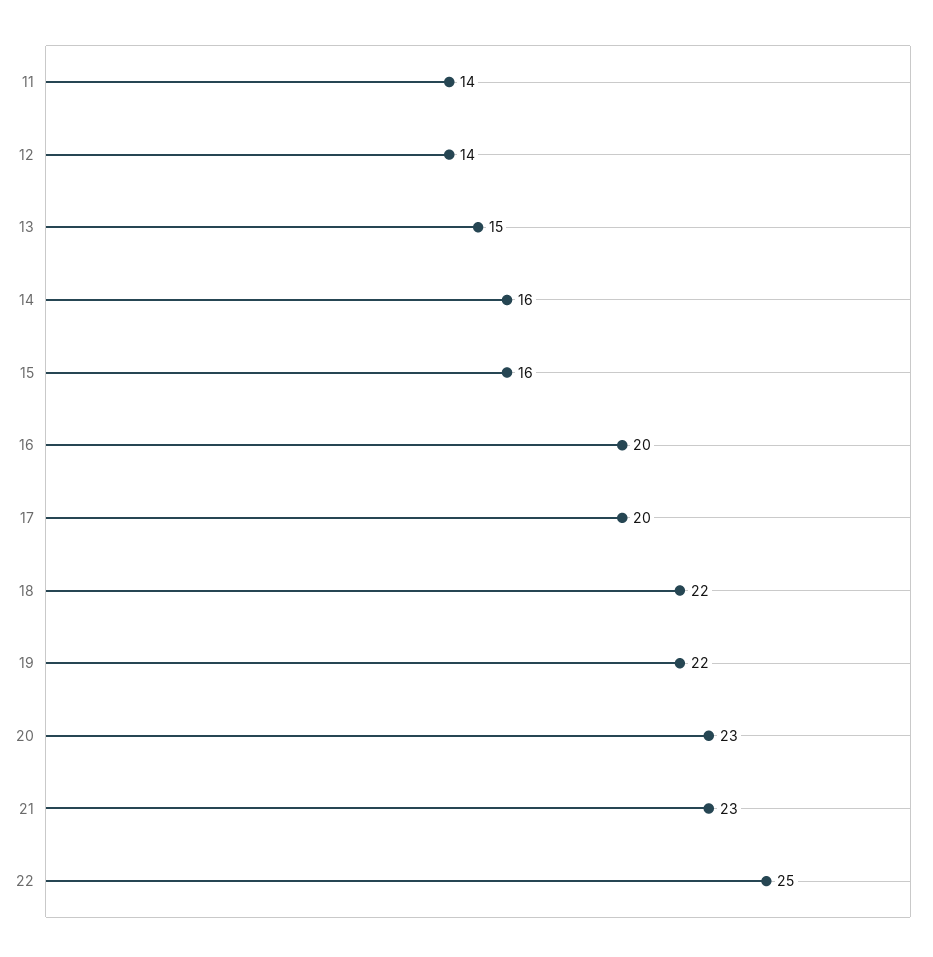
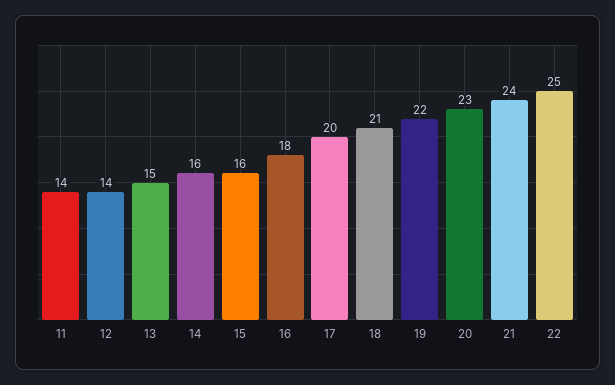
  {
    "11": 14,
    "12": 14,
    "13": 15,
    "14": 16,
    "15": 16,
-   "16": 20,
+   "16": 18,
    "17": 20,
-   "18": 22,
+   "18": 21,
    "19": 22,
    "20": 23,
-   "21": 23,
+   "21": 24,
    "22": 25
  }

